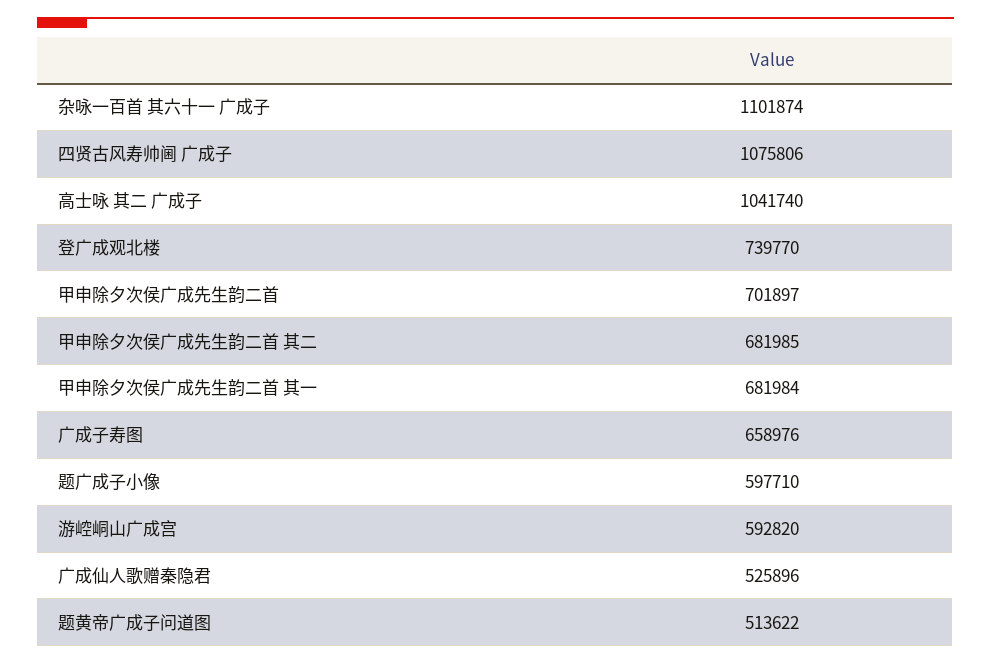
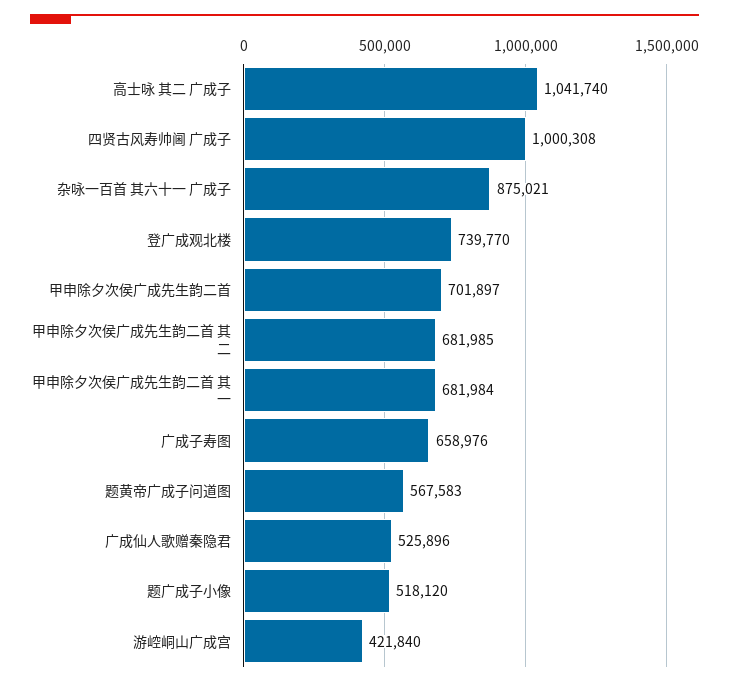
  {
-   "杂咏一百首 其六十一 广成子": 1101874,
+   "杂咏一百首 其六十一 广成子": 875021,
-   "四贤古风寿帅阃 广成子": 1075806,
+   "四贤古风寿帅阃 广成子": 1000308,
    "高士咏 其二 广成子": 1041740,
    "登广成观北楼": 739770,
    "甲申除夕次侯广成先生韵二首": 701897,
    "甲申除夕次侯广成先生韵二首 其二": 681985,
    "甲申除夕次侯广成先生韵二首 其一": 681984,
    "广成子寿图": 658976,
-   "题广成子小像": 597710,
+   "题广成子小像": 518120,
-   "游崆峒山广成宫": 592820,
+   "游崆峒山广成宫": 421840,
    "广成仙人歌赠秦隐君": 525896,
-   "题黄帝广成子问道图": 513622
+   "题黄帝广成子问道图": 567583
  }

